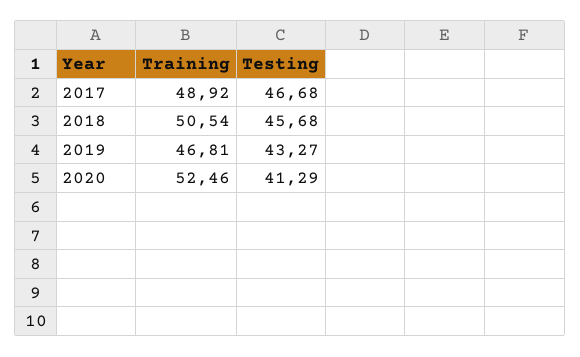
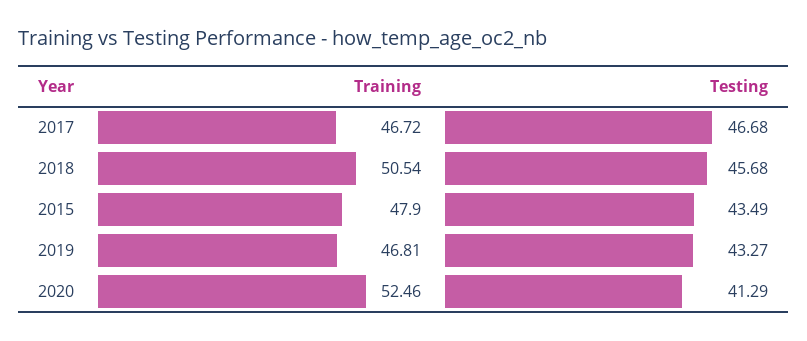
  {
    "Training": {
-     "2017": 48.92,
+     "2017": 46.72,
      "2018": 50.54,
      "2019": 46.81,
-     "2020": 52.46
+     "2020": 52.46,
+     "2015": 47.9
    },
    "Testing": {
      "2017": 46.68,
      "2018": 45.68,
      "2019": 43.27,
-     "2020": 41.29
+     "2020": 41.29,
+     "2015": 43.49
    }
  }

